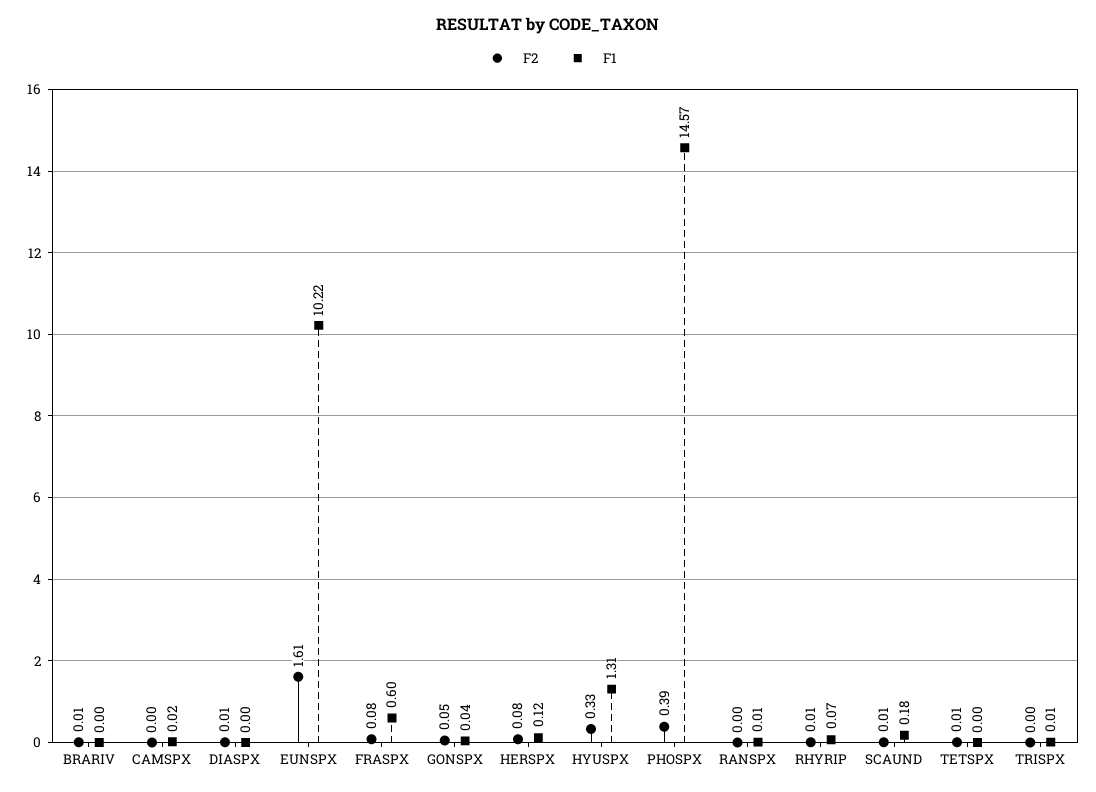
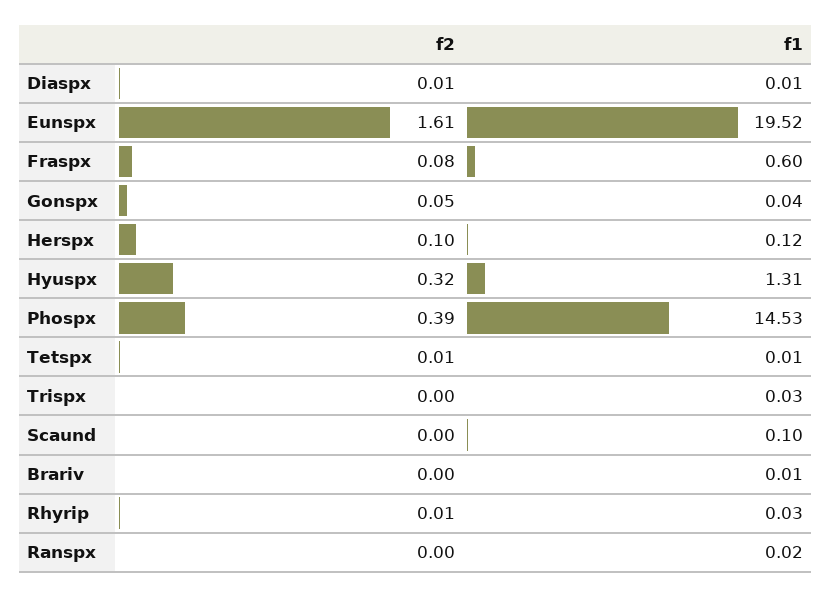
  {
    "F2": {
-     "BRARIV": 0.01,
+     "BRARIV": 0,
-     "CAMSPX": 0,
      "DIASPX": 0.01,
      "EUNSPX": 1.61,
      "FRASPX": 0.08,
      "GONSPX": 0.05,
-     "HERSPX": 0.08,
+     "HERSPX": 0.1,
-     "HYUSPX": 0.33,
+     "HYUSPX": 0.32,
      "PHOSPX": 0.39,
      "RANSPX": 0,
      "RHYRIP": 0.01,
-     "SCAUND": 0.01,
+     "SCAUND": 0,
      "TETSPX": 0.01,
      "TRISPX": 0
    },
    "F1": {
-     "BRARIV": 0,
+     "BRARIV": 0.01,
-     "CAMSPX": 0.02,
-     "DIASPX": 0,
+     "DIASPX": 0.01,
-     "EUNSPX": 10.22,
+     "EUNSPX": 19.52,
      "FRASPX": 0.6,
      "GONSPX": 0.04,
      "HERSPX": 0.12,
      "HYUSPX": 1.31,
-     "PHOSPX": 14.57,
+     "PHOSPX": 14.53,
-     "RANSPX": 0.01,
+     "RANSPX": 0.02,
-     "RHYRIP": 0.07,
+     "RHYRIP": 0.03,
-     "SCAUND": 0.18,
+     "SCAUND": 0.1,
-     "TETSPX": 0,
+     "TETSPX": 0.01,
-     "TRISPX": 0.01
+     "TRISPX": 0.03
    }
  }

